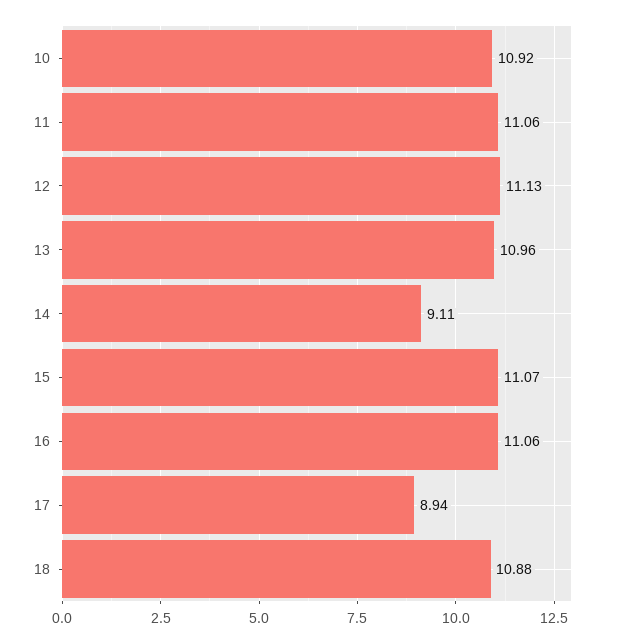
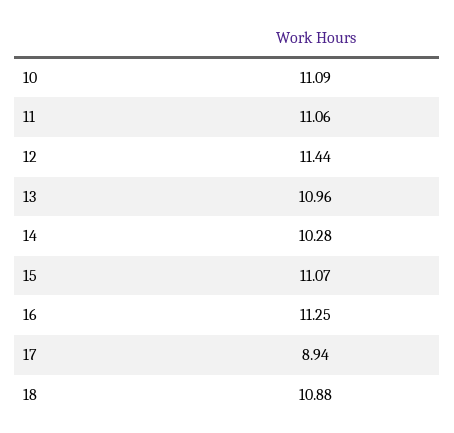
  {
-   "10": 10.92,
+   "10": 11.09,
    "11": 11.06,
-   "12": 11.13,
+   "12": 11.44,
    "13": 10.96,
-   "14": 9.11,
+   "14": 10.28,
    "15": 11.07,
-   "16": 11.06,
+   "16": 11.25,
    "17": 8.94,
    "18": 10.88
  }

